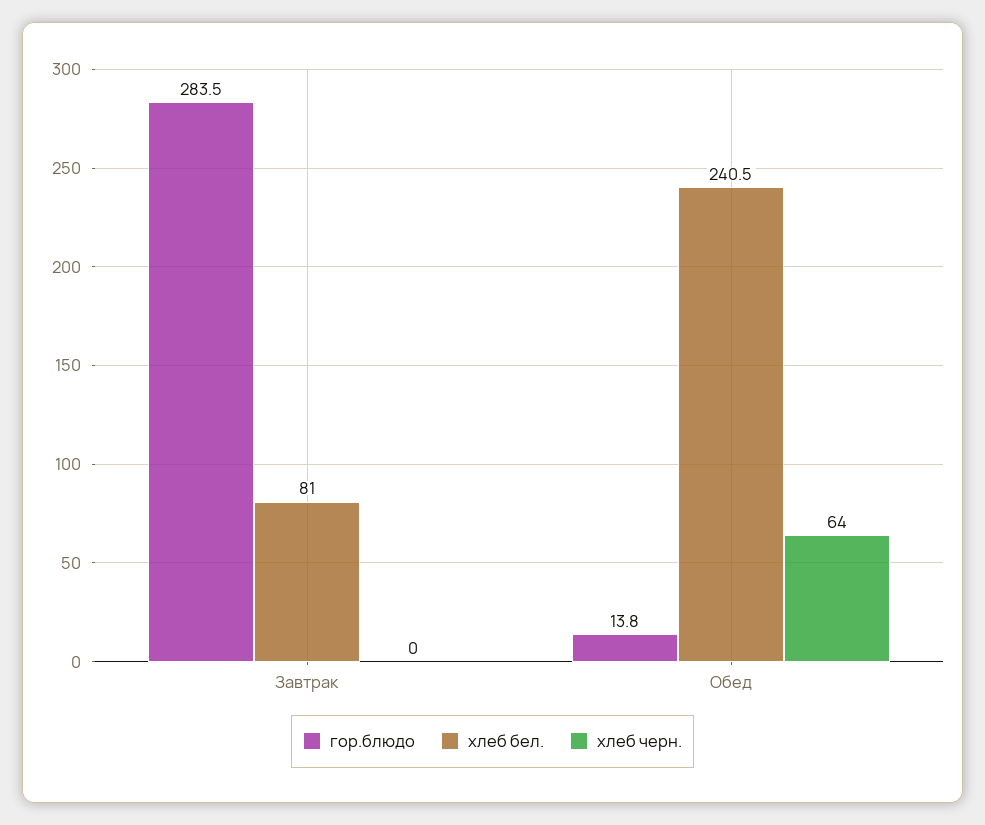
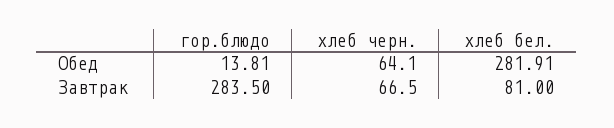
  {
    "гор.блюдо": {
      "Завтрак": 283.5,
      "Обед": 13.81
    },
    "хлеб бел.": {
      "Завтрак": 81,
-     "Обед": 240.5
+     "Обед": 281.91
    },
    "хлеб черн.": {
-     "Завтрак": 0,
+     "Завтрак": 66.5,
      "Обед": 64.1
    }
  }

